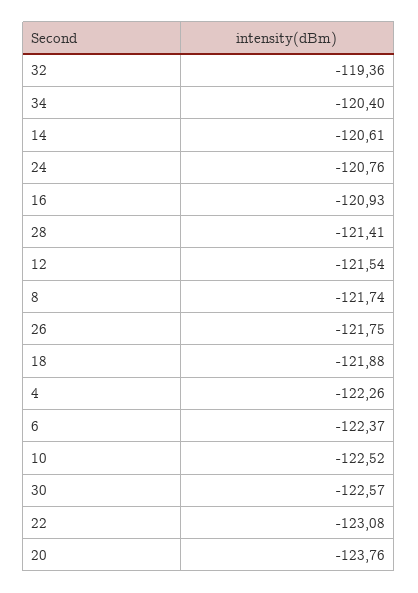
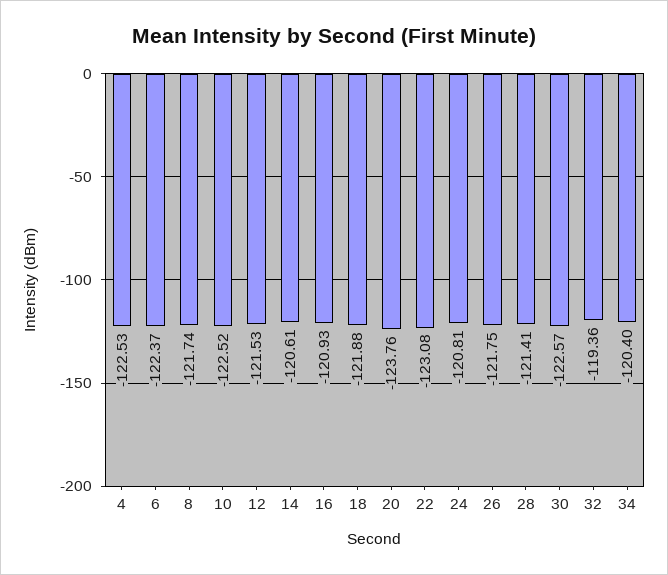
  {
    "32": -119.36,
    "34": -120.4,
    "14": -120.61,
-   "24": -120.76,
+   "24": -120.81,
    "16": -120.93,
    "28": -121.41,
-   "12": -121.54,
+   "12": -121.53,
    "8": -121.74,
    "26": -121.75,
    "18": -121.88,
-   "4": -122.26,
+   "4": -122.53,
    "6": -122.37,
    "10": -122.52,
    "30": -122.57,
    "22": -123.08,
    "20": -123.76
  }

